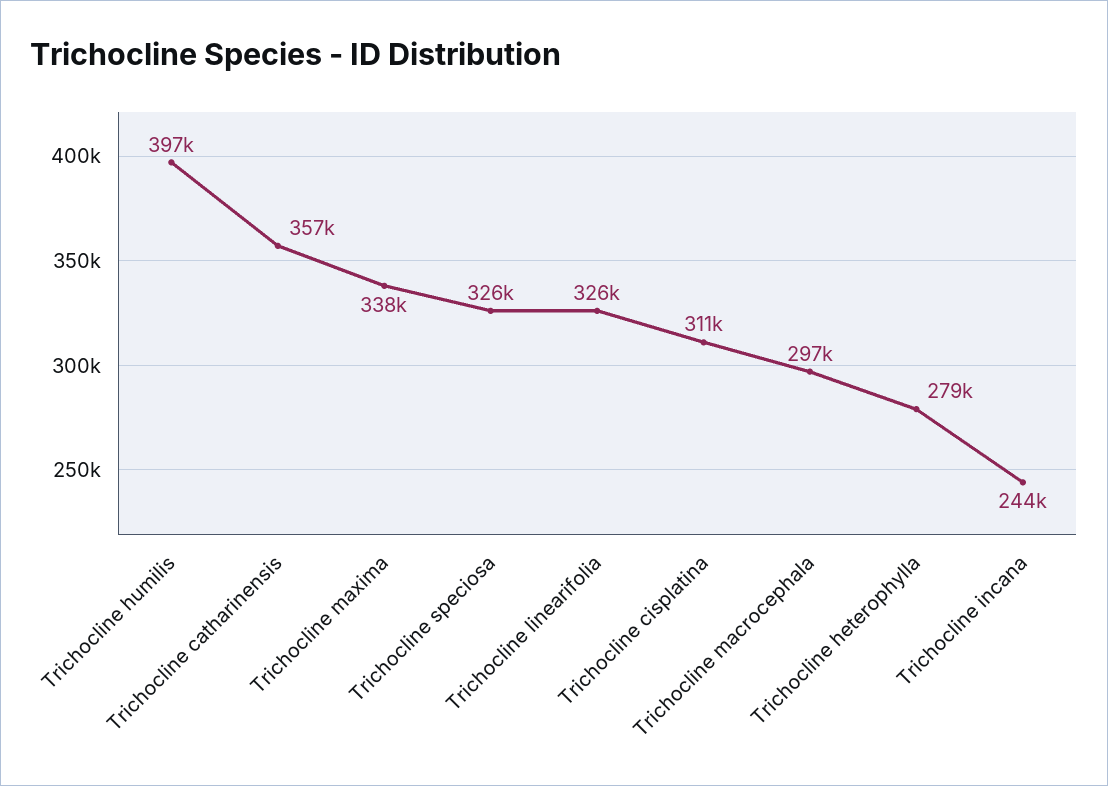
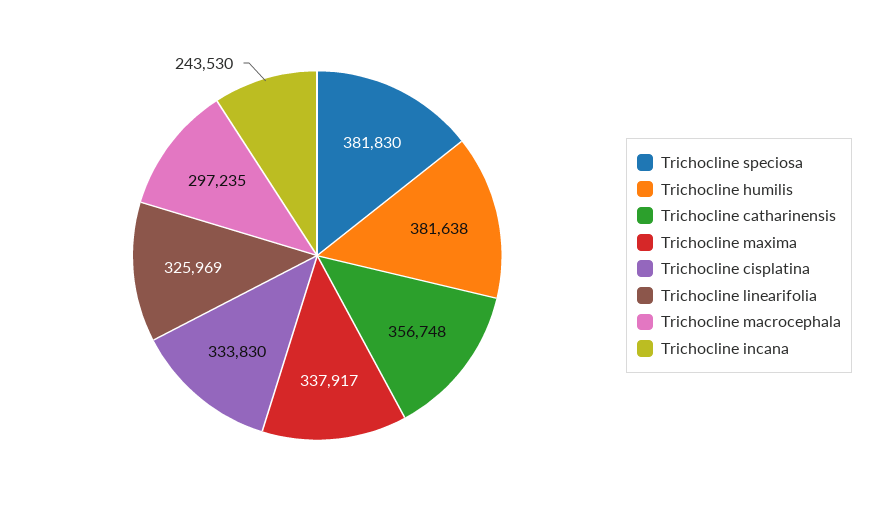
  {
-   "Trichocline humilis": 397000,
+   "Trichocline humilis": 381638,
    "Trichocline catharinensis": 356748,
    "Trichocline maxima": 337917,
-   "Trichocline speciosa": 326000,
+   "Trichocline speciosa": 381830,
    "Trichocline linearifolia": 325969,
-   "Trichocline cisplatina": 311000,
+   "Trichocline cisplatina": 333830,
    "Trichocline macrocephala": 297235,
-   "Trichocline heterophylla": 279000,
    "Trichocline incana": 243530
  }

